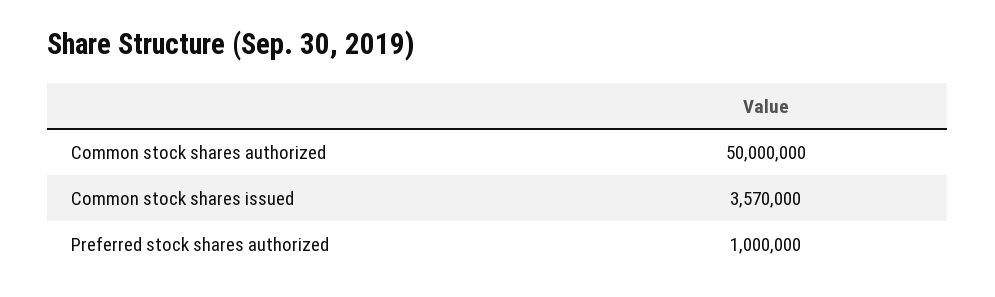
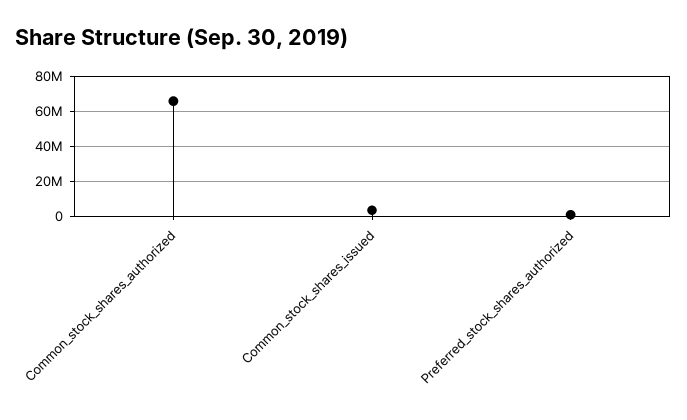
  {
-   "Common stock shares authorized": 50000000,
+   "Common stock shares authorized": 65000000,
    "Common stock shares issued": 3570000,
    "Preferred stock shares authorized": 1000000
  }

